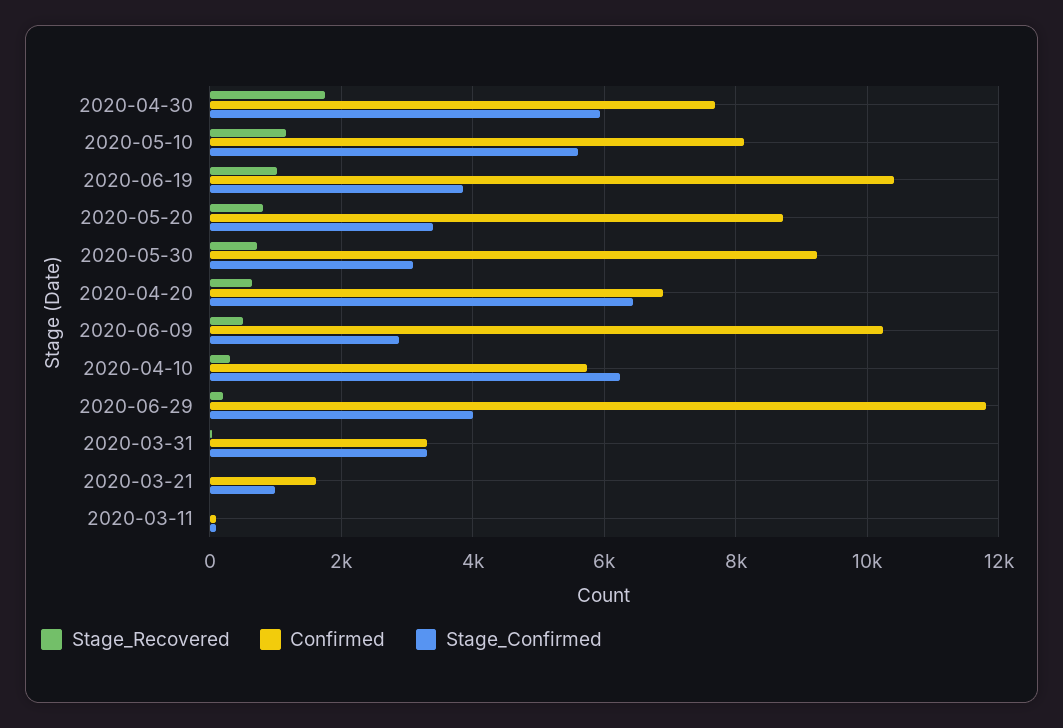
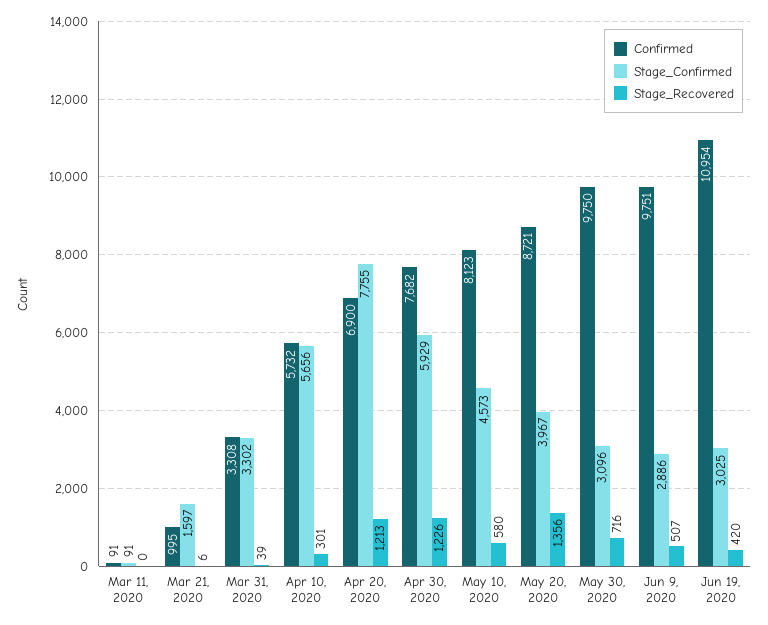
  {
    "Stage_Recovered": {
-     "2020-04-30": 1800,
+     "2020-04-30": 1226,
-     "2020-05-10": 1200,
+     "2020-05-10": 580,
-     "2020-06-19": 1000,
+     "2020-06-19": 420,
-     "2020-05-20": 800,
+     "2020-05-20": 1356,
      "2020-05-30": 716,
-     "2020-04-20": 600,
+     "2020-04-20": 1213,
      "2020-06-09": 507,
      "2020-04-10": 301,
-     "2020-06-29": 200,
      "2020-03-31": 39,
      "2020-03-21": 6,
      "2020-03-11": 0
    },
    "Confirmed": {
      "2020-04-30": 7682,
      "2020-05-10": 8123,
-     "2020-06-19": 10400,
+     "2020-06-19": 10954,
      "2020-05-20": 8721,
-     "2020-05-30": 9200,
+     "2020-05-30": 9750,
      "2020-04-20": 6900,
-     "2020-06-09": 10200,
+     "2020-06-09": 9751,
      "2020-04-10": 5732,
-     "2020-06-29": 11800,
      "2020-03-31": 3308,
-     "2020-03-21": 1600,
+     "2020-03-21": 995,
      "2020-03-11": 91
    },
    "Stage_Confirmed": {
      "2020-04-30": 5929,
-     "2020-05-10": 5600,
+     "2020-05-10": 4573,
-     "2020-06-19": 3800,
+     "2020-06-19": 3025,
-     "2020-05-20": 3400,
+     "2020-05-20": 3967,
      "2020-05-30": 3096,
-     "2020-04-20": 6400,
+     "2020-04-20": 7755,
      "2020-06-09": 2886,
-     "2020-04-10": 6200,
+     "2020-04-10": 5656,
-     "2020-06-29": 4000,
      "2020-03-31": 3302,
-     "2020-03-21": 1000,
+     "2020-03-21": 1597,
      "2020-03-11": 91
    }
  }

